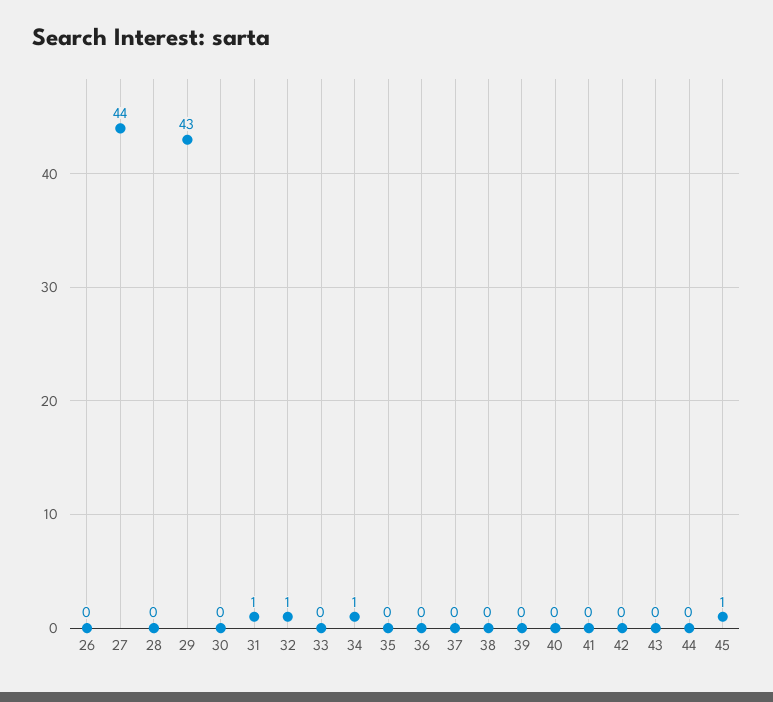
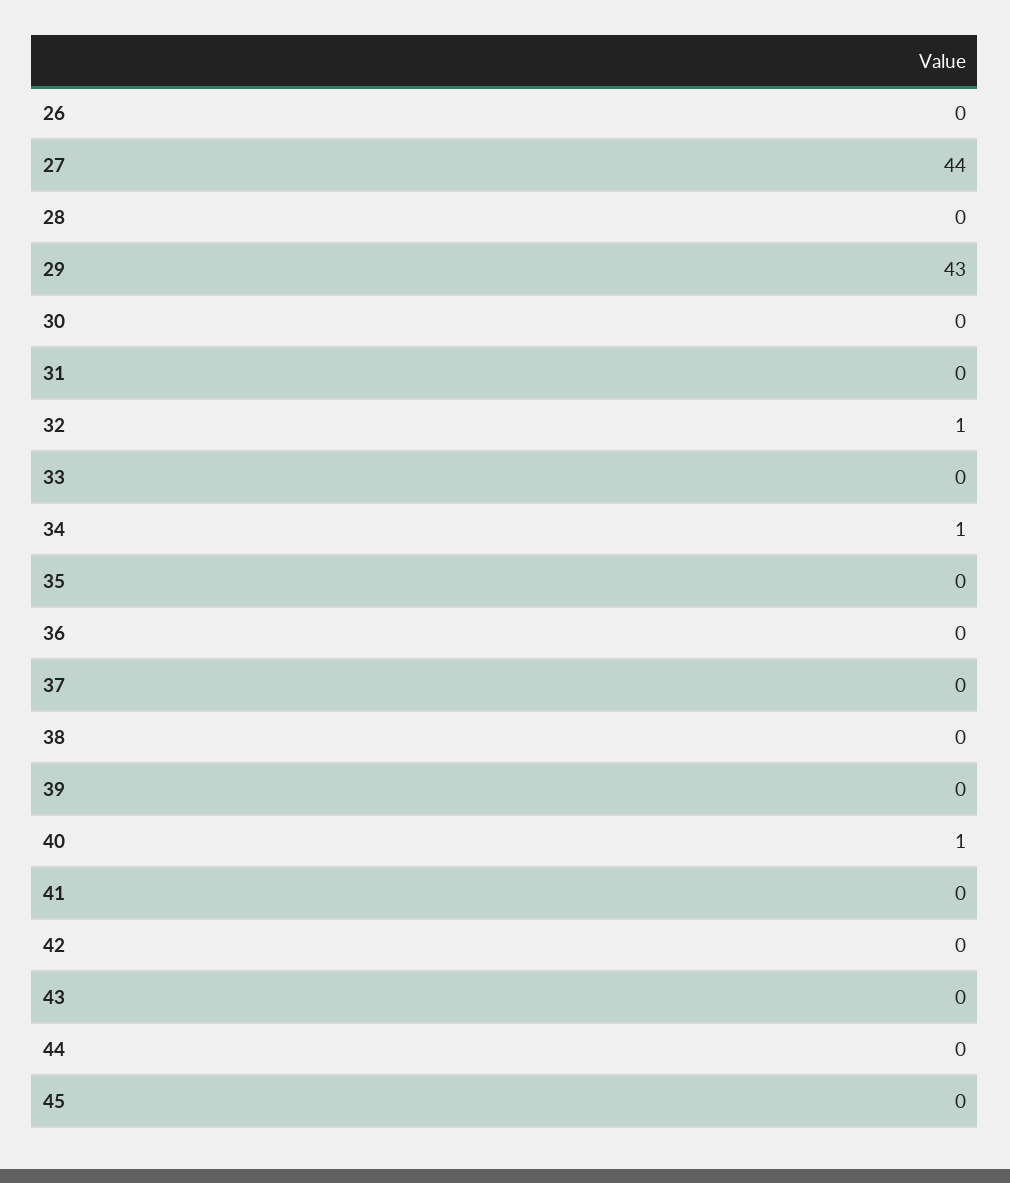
  {
    "26": 0,
    "27": 44,
    "28": 0,
    "29": 43,
    "30": 0,
-   "31": 1,
+   "31": 0,
    "32": 1,
    "33": 0,
    "34": 1,
    "35": 0,
    "36": 0,
    "37": 0,
    "38": 0,
    "39": 0,
-   "40": 0,
+   "40": 1,
    "41": 0,
    "42": 0,
    "43": 0,
    "44": 0,
-   "45": 1
+   "45": 0
  }

